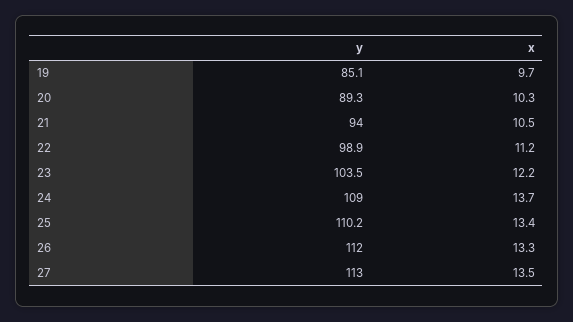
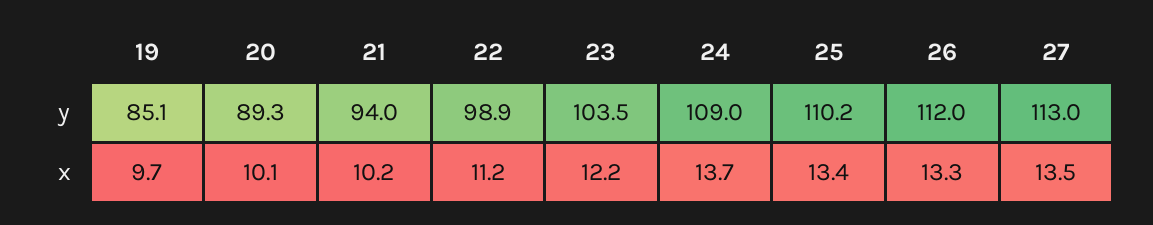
  {
    "y": {
      "19": 85.1,
      "20": 89.3,
      "21": 94,
      "22": 98.9,
      "23": 103.5,
      "24": 109,
      "25": 110.2,
      "26": 112,
      "27": 113
    },
    "x": {
      "19": 9.7,
-     "20": 10.3,
+     "20": 10.1,
-     "21": 10.5,
+     "21": 10.2,
      "22": 11.2,
      "23": 12.2,
      "24": 13.7,
      "25": 13.4,
      "26": 13.3,
      "27": 13.5
    }
  }

